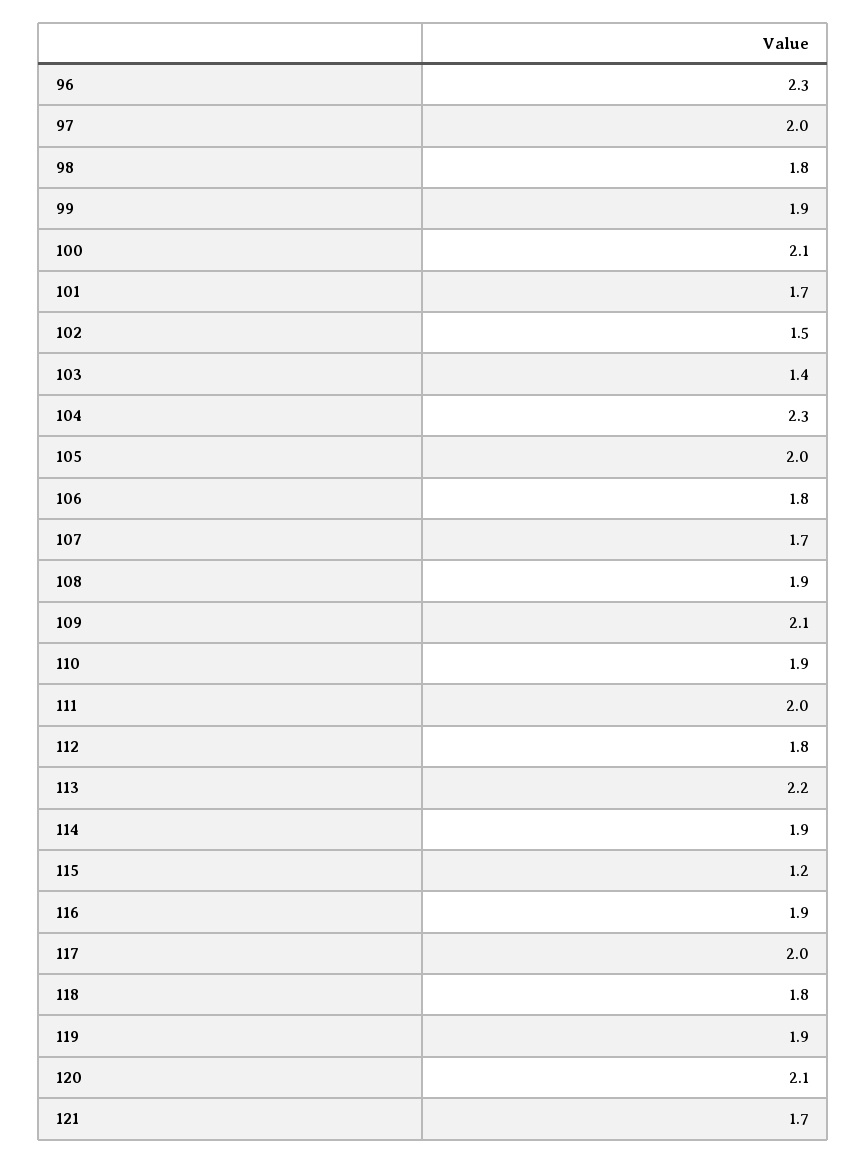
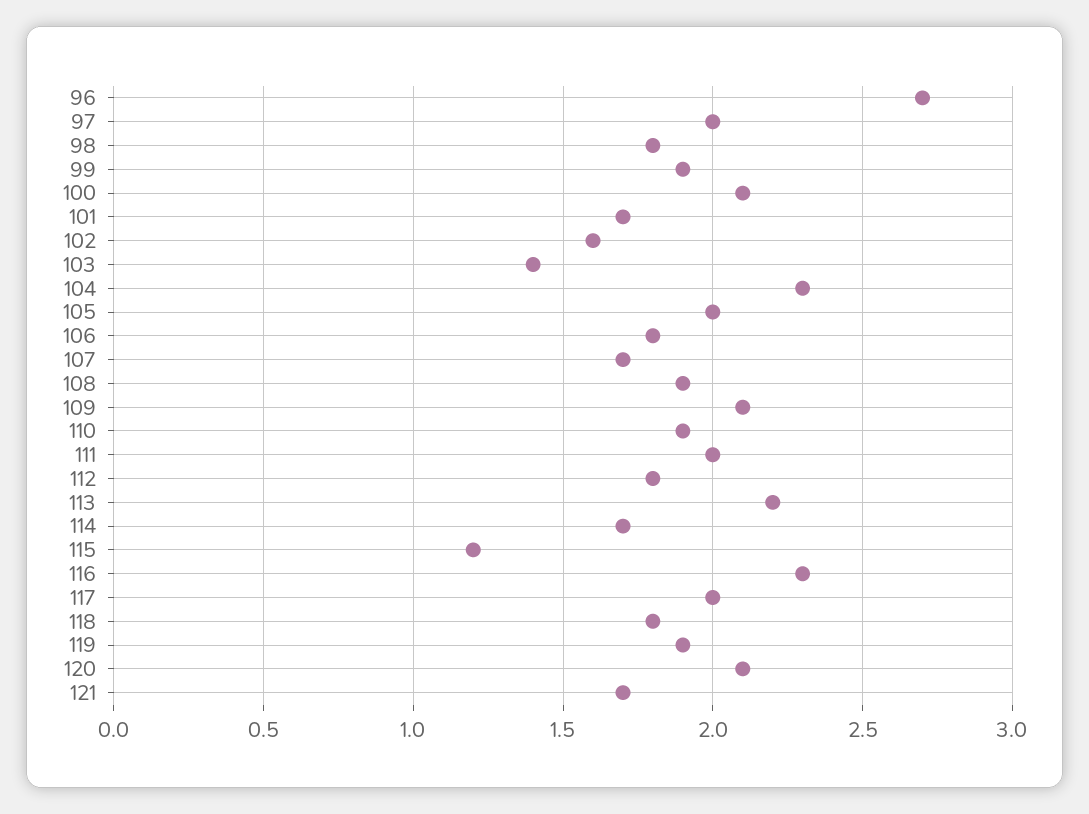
  {
-   "96": 2.3,
+   "96": 2.7,
    "97": 2,
    "98": 1.8,
    "99": 1.9,
    "100": 2.1,
    "101": 1.7,
-   "102": 1.5,
+   "102": 1.6,
    "103": 1.4,
    "104": 2.3,
    "105": 2,
    "106": 1.8,
    "107": 1.7,
    "108": 1.9,
    "109": 2.1,
    "110": 1.9,
    "111": 2,
    "112": 1.8,
    "113": 2.2,
-   "114": 1.9,
+   "114": 1.7,
    "115": 1.2,
-   "116": 1.9,
+   "116": 2.3,
    "117": 2,
    "118": 1.8,
    "119": 1.9,
    "120": 2.1,
    "121": 1.7
  }

